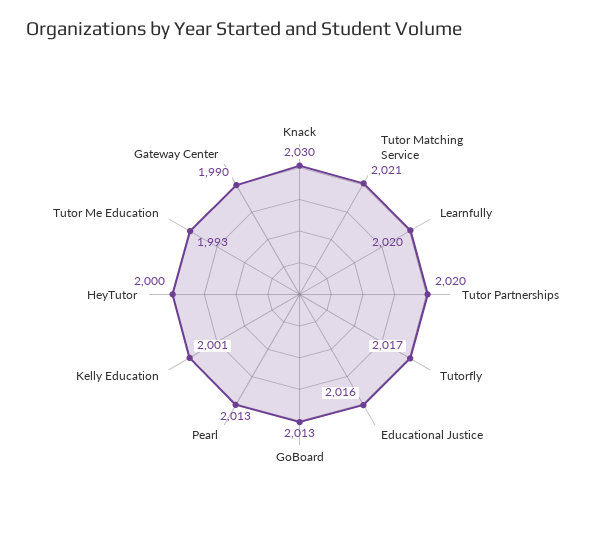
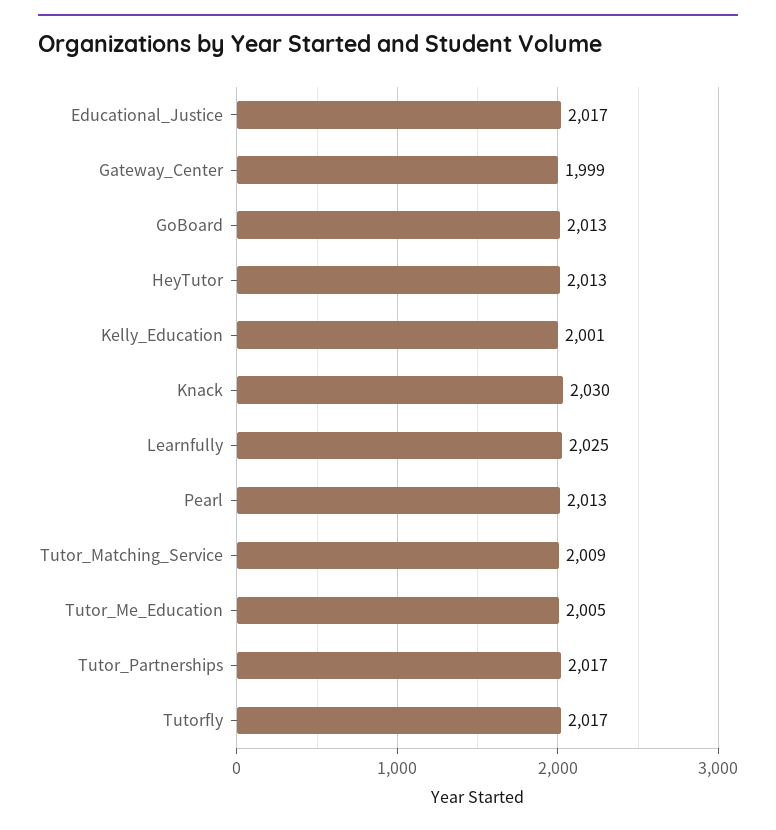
  {
    "Knack": 2030,
-   "Tutor Matching Service": 2021,
+   "Tutor Matching Service": 2009,
-   "Learnfully": 2020,
+   "Learnfully": 2025,
-   "Tutor Partnerships": 2020,
+   "Tutor Partnerships": 2017,
    "Tutorfly": 2017,
-   "Educational Justice": 2016,
+   "Educational Justice": 2017,
    "GoBoard": 2013,
    "Pearl": 2013,
    "Kelly Education": 2001,
-   "HeyTutor": 2000,
+   "HeyTutor": 2013,
-   "Tutor Me Education": 1993,
+   "Tutor Me Education": 2005,
-   "Gateway Center": 1990
+   "Gateway Center": 1999
  }

